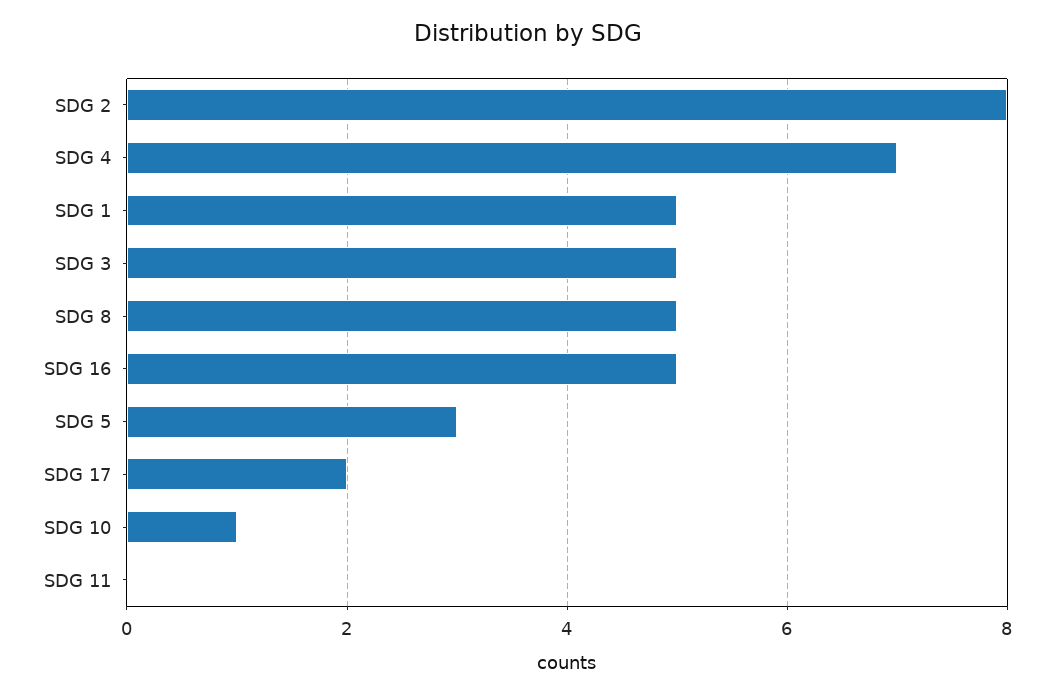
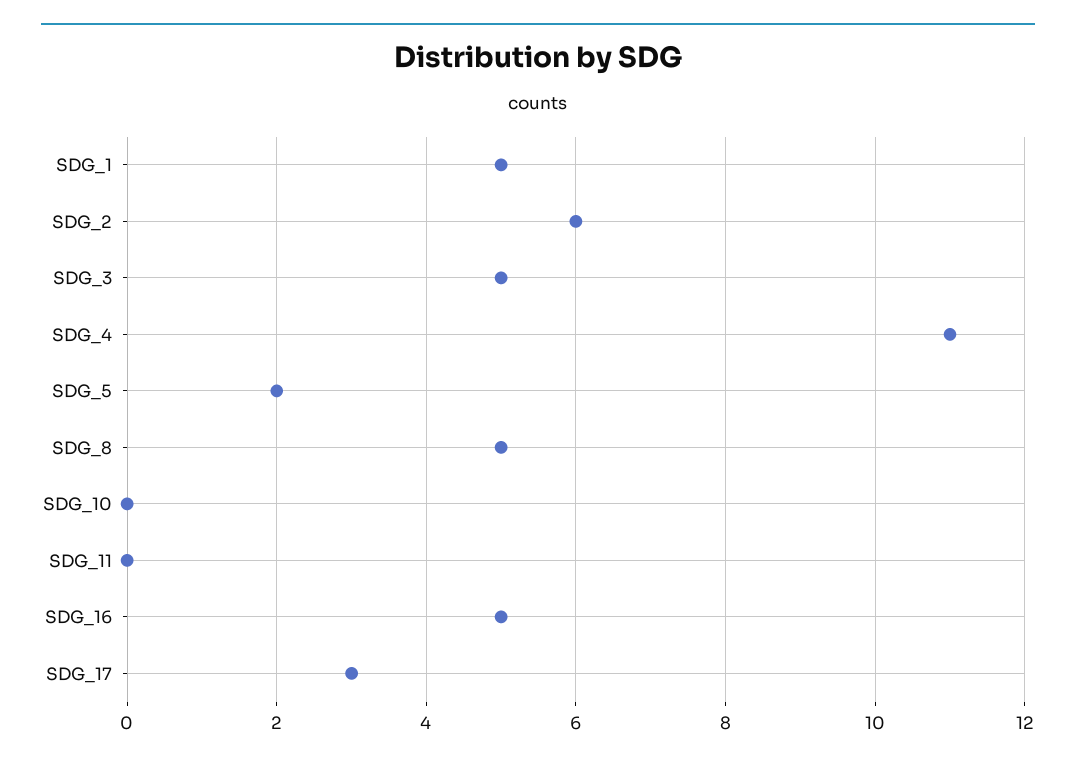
  {
-   "SDG 2": 8,
+   "SDG 2": 6,
-   "SDG 4": 7,
+   "SDG 4": 11,
    "SDG 1": 5,
    "SDG 3": 5,
    "SDG 8": 5,
    "SDG 16": 5,
-   "SDG 5": 3,
+   "SDG 5": 2,
-   "SDG 17": 2,
+   "SDG 17": 3,
-   "SDG 10": 1,
+   "SDG 10": 0,
    "SDG 11": 0
  }

